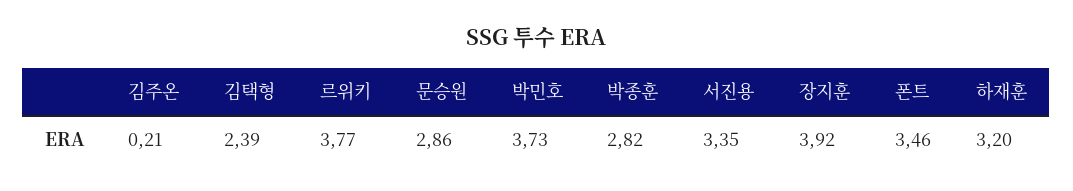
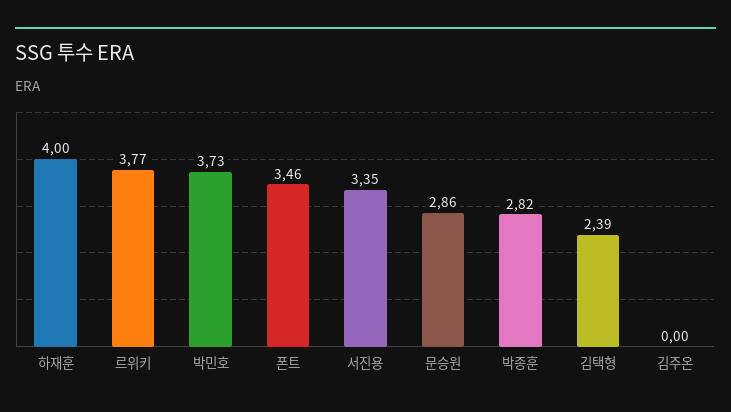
  {
-   "김주온": 0.21,
+   "김주온": 0,
    "김택형": 2.39,
    "르위키": 3.77,
    "문승원": 2.86,
    "박민호": 3.73,
    "박종훈": 2.82,
    "서진용": 3.35,
-   "장지훈": 3.92,
    "폰트": 3.46,
-   "하재훈": 3.2
+   "하재훈": 4
  }

